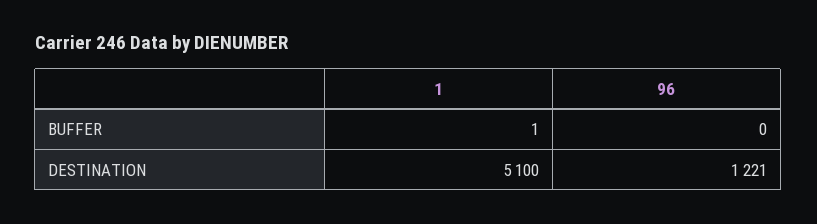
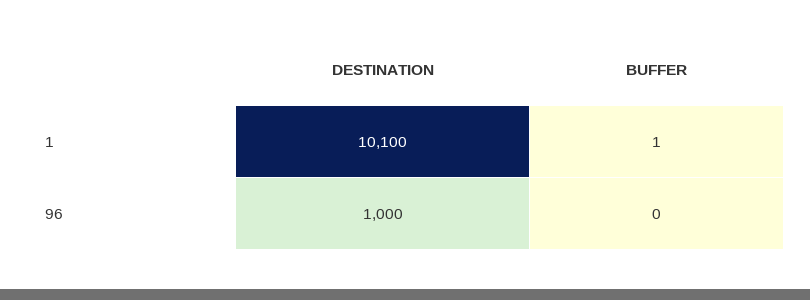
  {
    "1": {
      "BUFFER": 1,
-     "DESTINATION": 5100
+     "DESTINATION": 10100
    },
    "96": {
      "BUFFER": 0,
-     "DESTINATION": 1221
+     "DESTINATION": 1000
    }
  }

